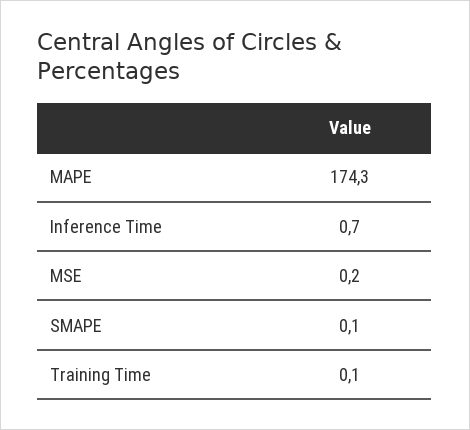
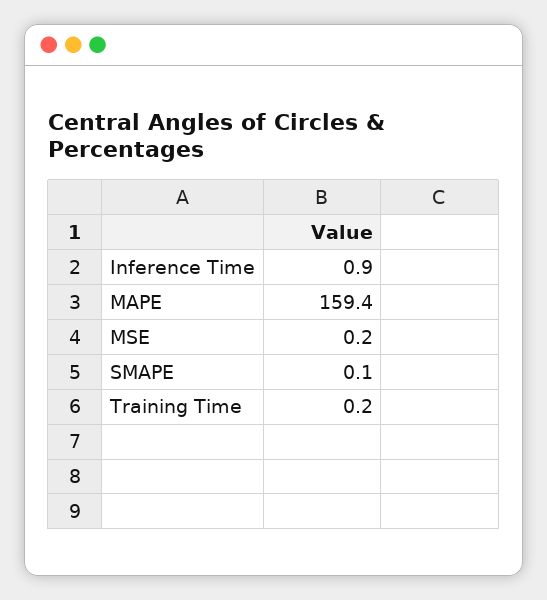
  {
-   "MAPE": 174.3,
+   "MAPE": 159.4,
-   "Inference Time": 0.7,
+   "Inference Time": 0.9,
    "MSE": 0.2,
    "SMAPE": 0.1,
-   "Training Time": 0.1
+   "Training Time": 0.2
  }

